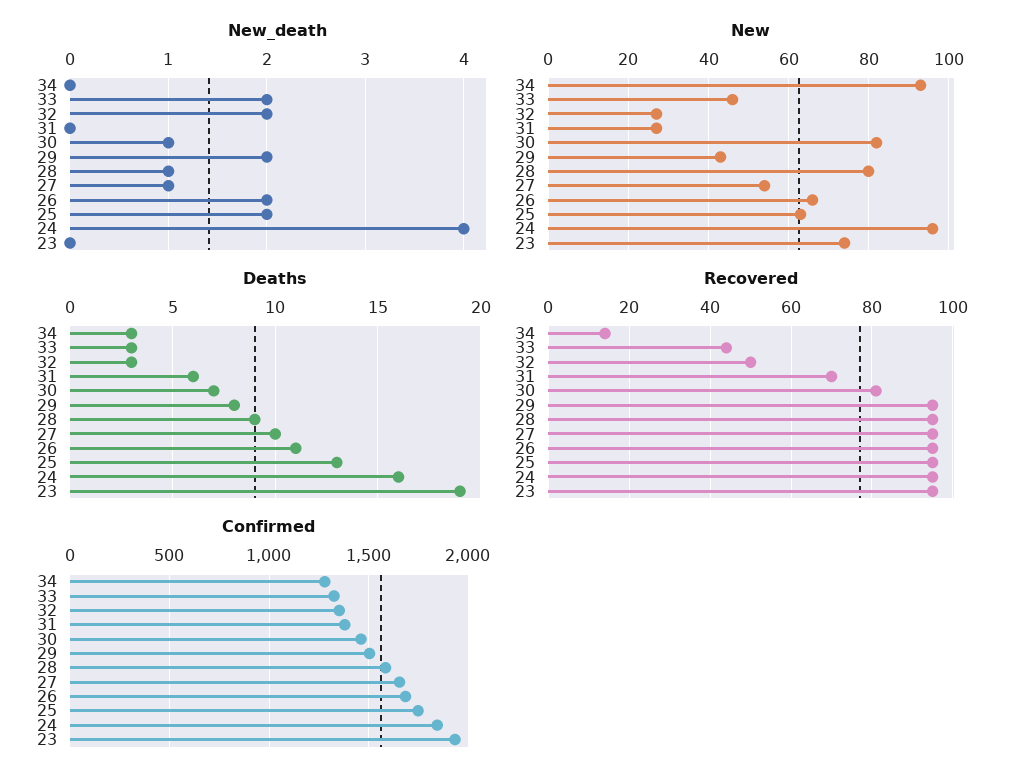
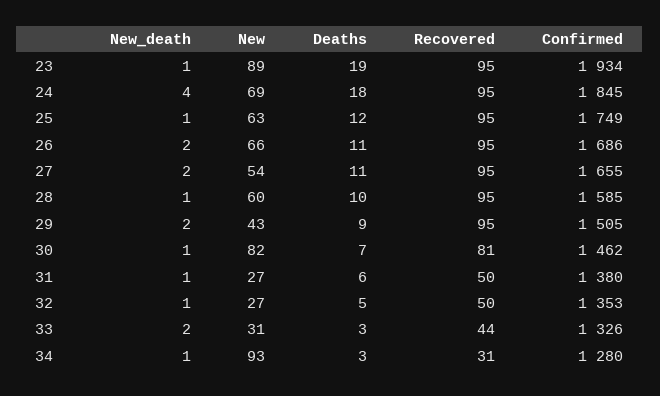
  {
    "New_death": {
-     "34": 0,
+     "34": 1,
      "33": 2,
-     "32": 2,
+     "32": 1,
-     "31": 0,
+     "31": 1,
      "30": 1,
      "29": 2,
      "28": 1,
-     "27": 1,
+     "27": 2,
      "26": 2,
-     "25": 2,
+     "25": 1,
      "24": 4,
-     "23": 0
+     "23": 1
    },
    "New": {
      "34": 93,
-     "33": 45,
+     "33": 31,
      "32": 27,
      "31": 27,
      "30": 82,
      "29": 43,
-     "28": 80,
+     "28": 60,
      "27": 54,
      "26": 66,
      "25": 63,
-     "24": 95,
+     "24": 69,
-     "23": 75
+     "23": 89
    },
    "Deaths": {
      "34": 3,
      "33": 3,
-     "32": 3,
+     "32": 5,
      "31": 6,
      "30": 7,
-     "29": 8,
+     "29": 9,
-     "28": 9,
+     "28": 10,
-     "27": 10,
+     "27": 11,
      "26": 11,
-     "25": 13,
+     "25": 12,
-     "24": 16,
+     "24": 18,
      "23": 19
    },
    "Recovered": {
-     "34": 15,
+     "34": 31,
      "33": 44,
      "32": 50,
-     "31": 70,
+     "31": 50,
      "30": 81,
      "29": 95,
      "28": 95,
      "27": 95,
      "26": 95,
      "25": 95,
      "24": 95,
      "23": 95
    },
    "Confirmed": {
      "34": 1280,
      "33": 1326,
      "32": 1353,
      "31": 1380,
      "30": 1462,
      "29": 1505,
      "28": 1585,
      "27": 1655,
      "26": 1686,
      "25": 1749,
      "24": 1845,
      "23": 1934
    }
  }

